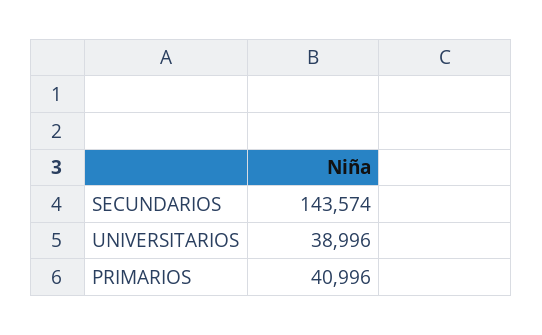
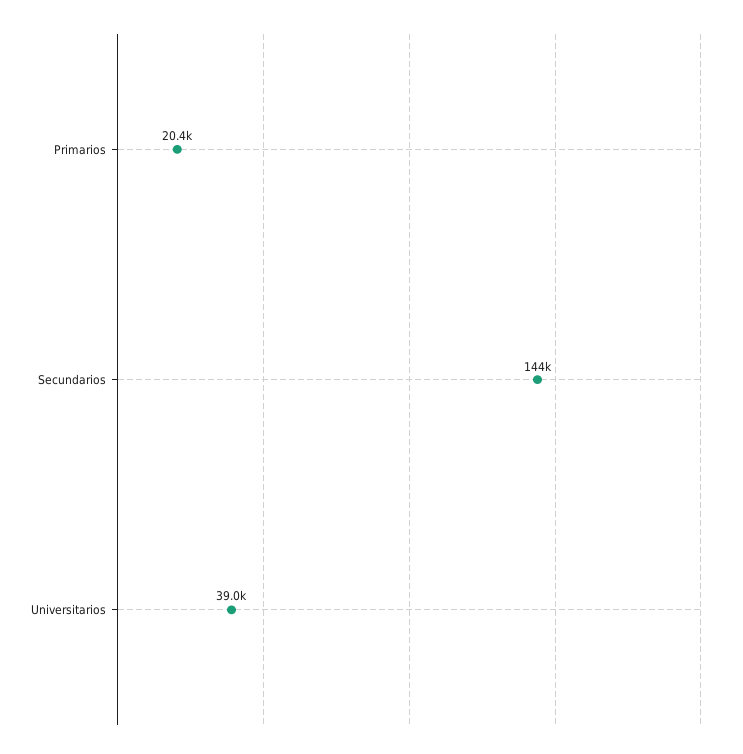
  {
    "SECUNDARIOS": 143574,
    "UNIVERSITARIOS": 38996,
-   "PRIMARIOS": 40996
+   "PRIMARIOS": 20400
  }

